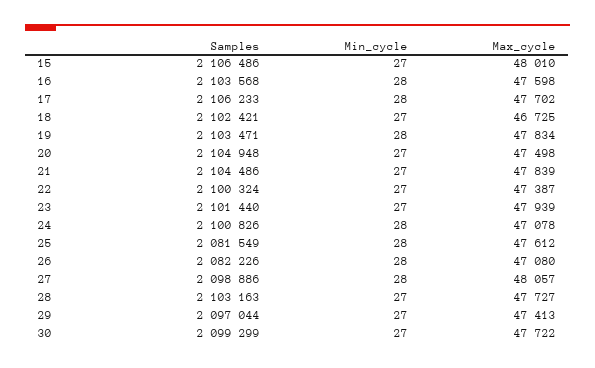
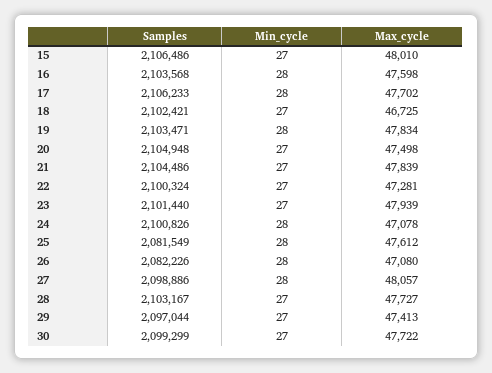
  {
    "Samples": {
      "15": 2106486,
      "16": 2103568,
      "17": 2106233,
      "18": 2102421,
      "19": 2103471,
      "20": 2104948,
      "21": 2104486,
      "22": 2100324,
      "23": 2101440,
      "24": 2100826,
      "25": 2081549,
      "26": 2082226,
      "27": 2098886,
-     "28": 2103163,
+     "28": 2103167,
      "29": 2097044,
      "30": 2099299
    },
    "Min_cycle": {
      "15": 27,
      "16": 28,
      "17": 28,
      "18": 27,
      "19": 28,
      "20": 27,
      "21": 27,
      "22": 27,
      "23": 27,
      "24": 28,
      "25": 28,
      "26": 28,
      "27": 28,
      "28": 27,
      "29": 27,
      "30": 27
    },
    "Max_cycle": {
      "15": 48010,
      "16": 47598,
      "17": 47702,
      "18": 46725,
      "19": 47834,
      "20": 47498,
      "21": 47839,
-     "22": 47387,
+     "22": 47281,
      "23": 47939,
      "24": 47078,
      "25": 47612,
      "26": 47080,
      "27": 48057,
      "28": 47727,
      "29": 47413,
      "30": 47722
    }
  }

